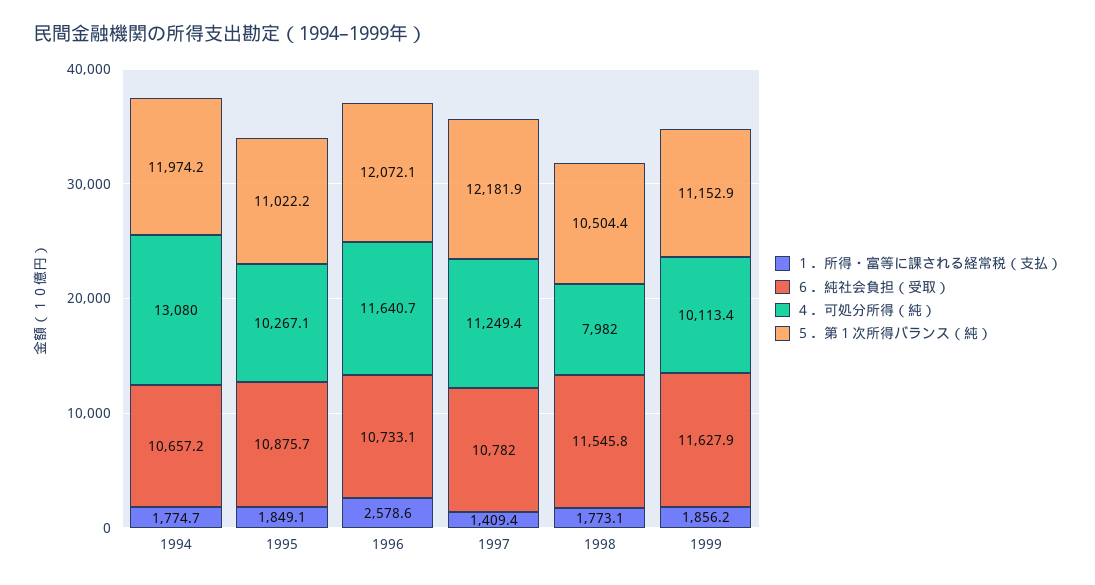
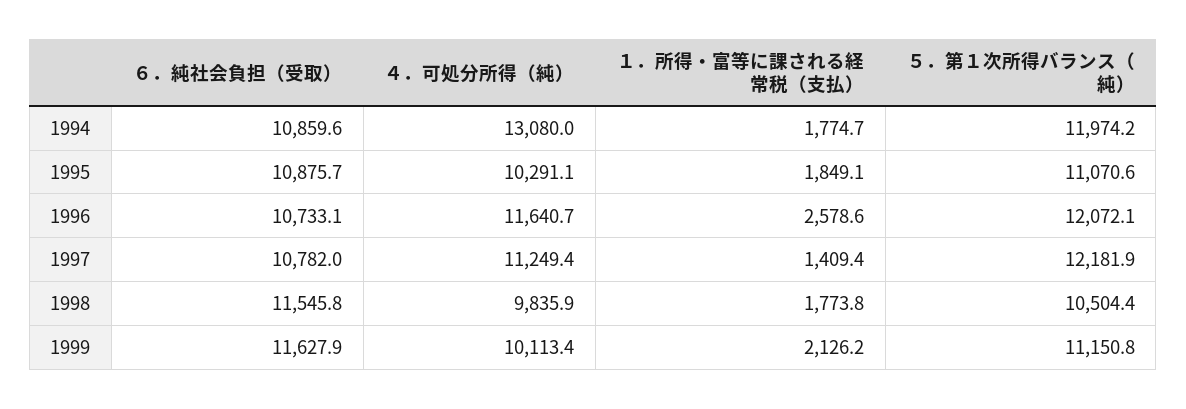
  {
    "１．所得・富等に課される経常税（支払）": {
      "1994": 1774.7,
      "1995": 1849.1,
      "1996": 2578.6,
      "1997": 1409.4,
-     "1998": 1773.1,
+     "1998": 1773.8,
-     "1999": 1856.2
+     "1999": 2126.2
    },
    "６．純社会負担（受取）": {
-     "1994": 10657.2,
+     "1994": 10859.6,
      "1995": 10875.7,
      "1996": 10733.1,
      "1997": 10782,
      "1998": 11545.8,
      "1999": 11627.9
    },
    "４．可処分所得（純）": {
      "1994": 13080,
-     "1995": 10267.1,
+     "1995": 10291.1,
      "1996": 11640.7,
      "1997": 11249.4,
-     "1998": 7982,
+     "1998": 9835.9,
      "1999": 10113.4
    },
    "５．第１次所得バランス（純）": {
      "1994": 11974.2,
-     "1995": 11022.2,
+     "1995": 11070.6,
      "1996": 12072.1,
      "1997": 12181.9,
      "1998": 10504.4,
-     "1999": 11152.9
+     "1999": 11150.8
    }
  }

